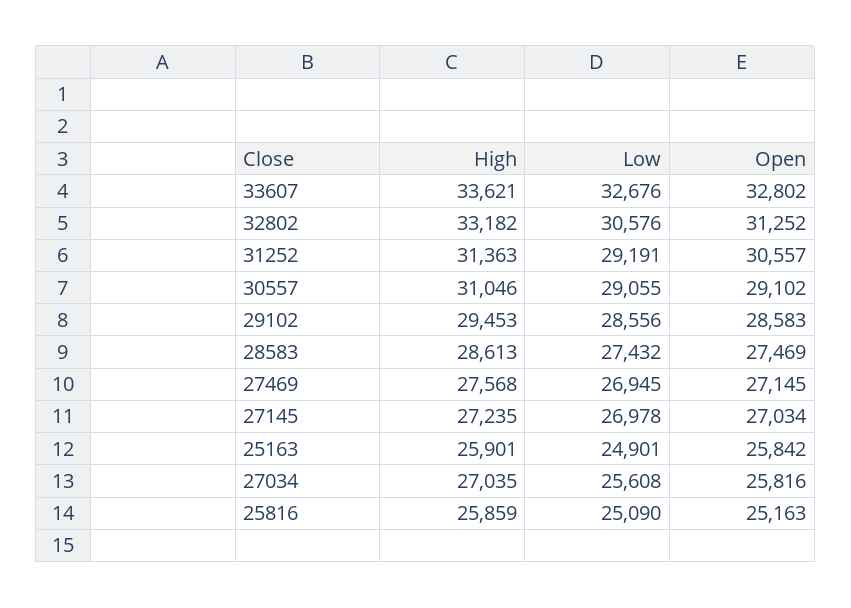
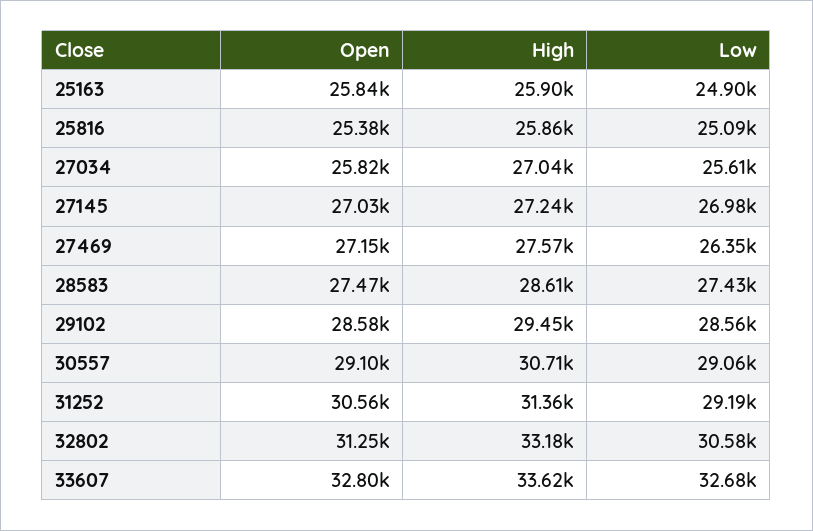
  {
    "High": {
      "33607": 33621,
      "32802": 33182,
      "31252": 31363,
-     "30557": 31046,
+     "30557": 30710,
      "29102": 29453,
      "28583": 28613,
      "27469": 27568,
      "27145": 27235,
      "25163": 25901,
      "27034": 27035,
      "25816": 25859
    },
    "Low": {
      "33607": 32676,
      "32802": 30576,
      "31252": 29191,
      "30557": 29055,
      "29102": 28556,
      "28583": 27432,
-     "27469": 26945,
+     "27469": 26350,
      "27145": 26978,
      "25163": 24901,
      "27034": 25608,
      "25816": 25090
    },
    "Open": {
      "33607": 32802,
      "32802": 31252,
      "31252": 30557,
      "30557": 29102,
      "29102": 28583,
      "28583": 27469,
      "27469": 27145,
      "27145": 27034,
      "25163": 25842,
      "27034": 25816,
-     "25816": 25163
+     "25816": 25380
    }
  }

